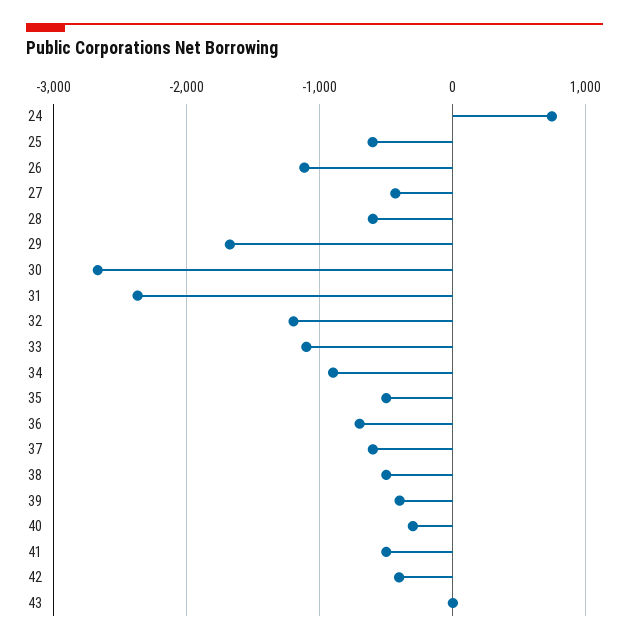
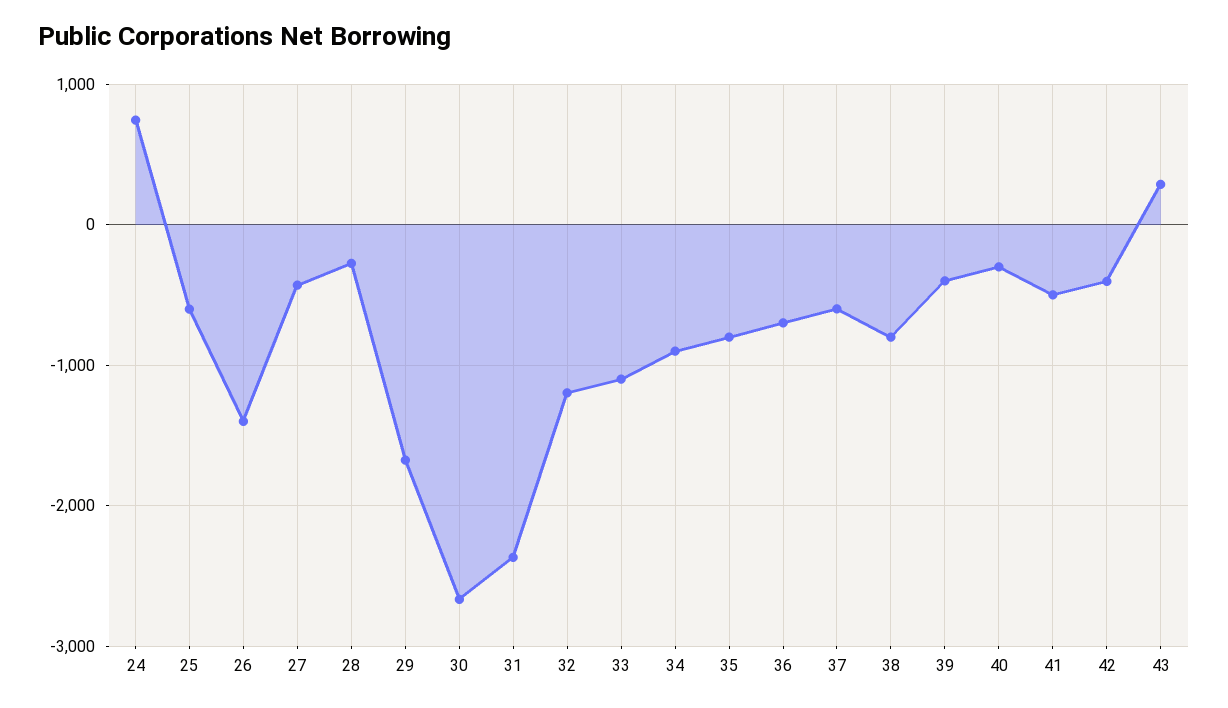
  {
    "24": 700,
    "25": -600,
-   "26": -1100,
+   "26": -1400,
    "27": -400,
-   "28": -600,
+   "28": -300,
    "29": -1700,
    "30": -2700,
    "31": -2400,
    "32": -1200,
    "33": -1100,
    "34": -900,
-   "35": -500,
+   "35": -800,
    "36": -700,
    "37": -600,
-   "38": -500,
+   "38": -800,
    "39": -400,
    "40": -300,
    "41": -500,
    "42": -400,
-   "43": 0
+   "43": 300
  }

